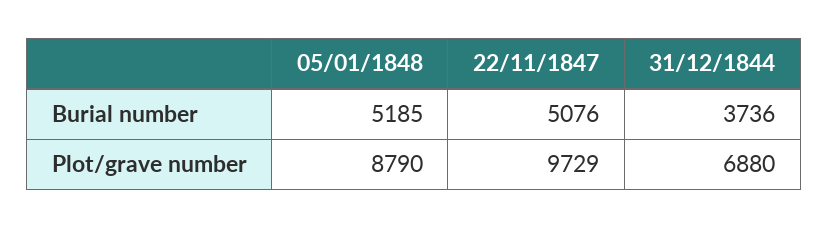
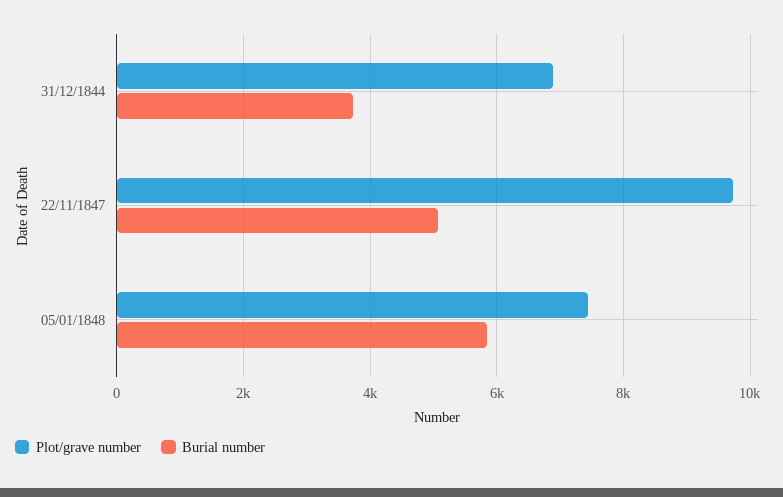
  {
    "Burial number": {
-     "05/01/1848": 5185,
+     "05/01/1848": 5800,
      "22/11/1847": 5076,
      "31/12/1844": 3736
    },
    "Plot/grave number": {
-     "05/01/1848": 8790,
+     "05/01/1848": 7400,
      "22/11/1847": 9729,
      "31/12/1844": 6880
    }
  }

